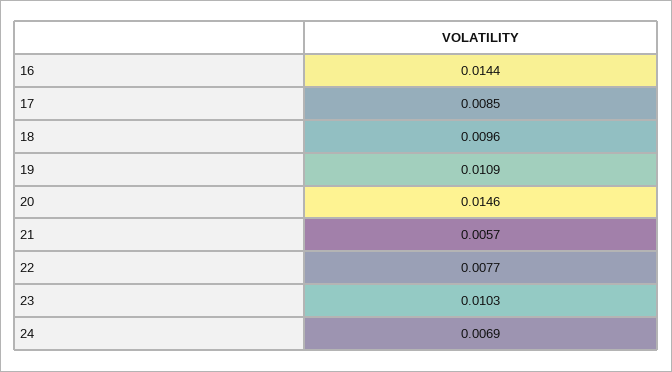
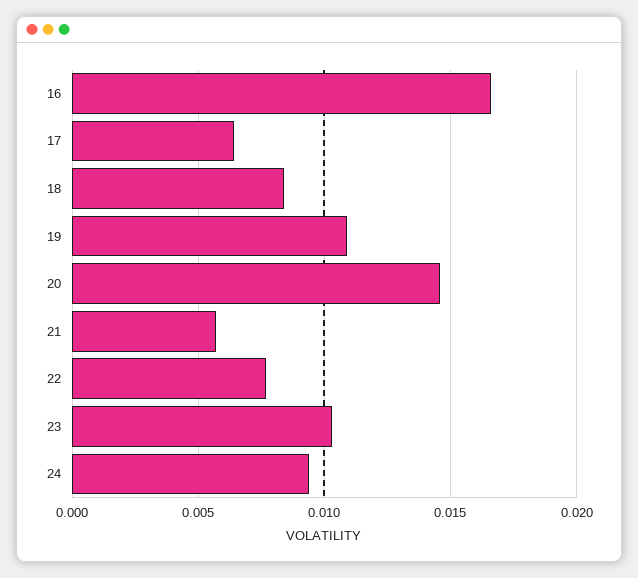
  {
-   "16": 0.0144,
+   "16": 0.0165,
-   "17": 0.0085,
+   "17": 0.0065,
-   "18": 0.0096,
+   "18": 0.0085,
    "19": 0.0109,
    "20": 0.0146,
    "21": 0.0057,
    "22": 0.0077,
    "23": 0.0103,
-   "24": 0.0069
+   "24": 0.0095
  }

